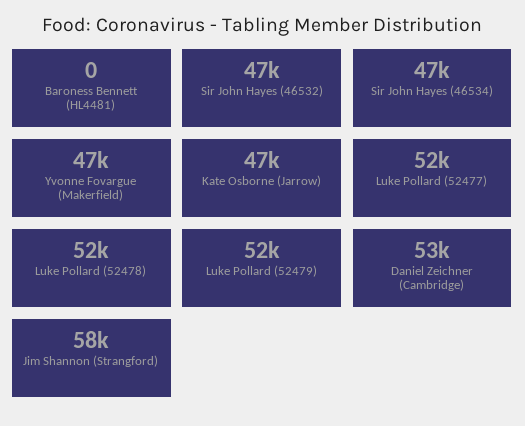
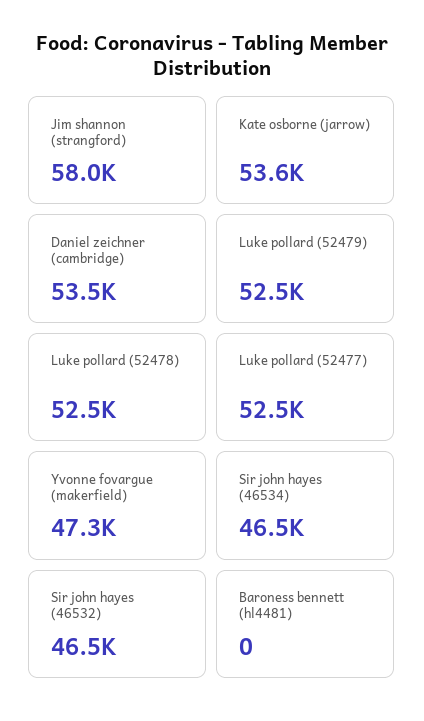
  {
    "Baroness Bennett (HL4481)": 0,
    "Sir John Hayes (46532)": 46500,
    "Sir John Hayes (46534)": 46500,
    "Yvonne Fovargue (Makerfield)": 47300,
-   "Kate Osborne (Jarrow)": 47000,
+   "Kate Osborne (Jarrow)": 53600,
    "Luke Pollard (52477)": 52500,
    "Luke Pollard (52478)": 52500,
    "Luke Pollard (52479)": 52500,
    "Daniel Zeichner (Cambridge)": 53500,
    "Jim Shannon (Strangford)": 58000
  }

